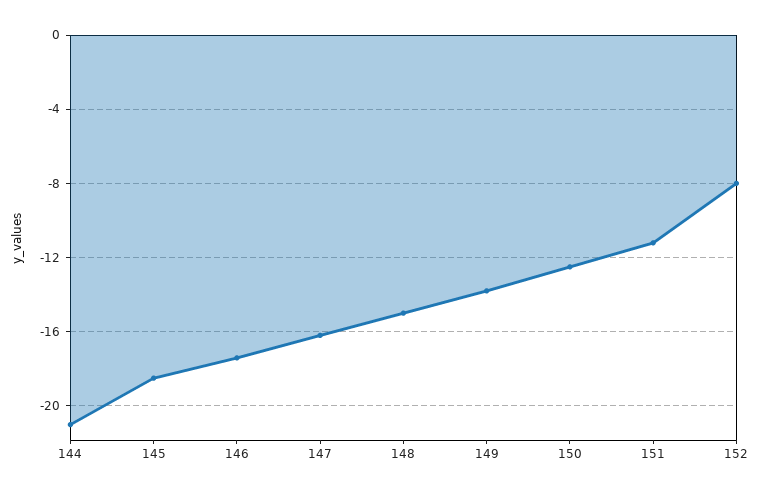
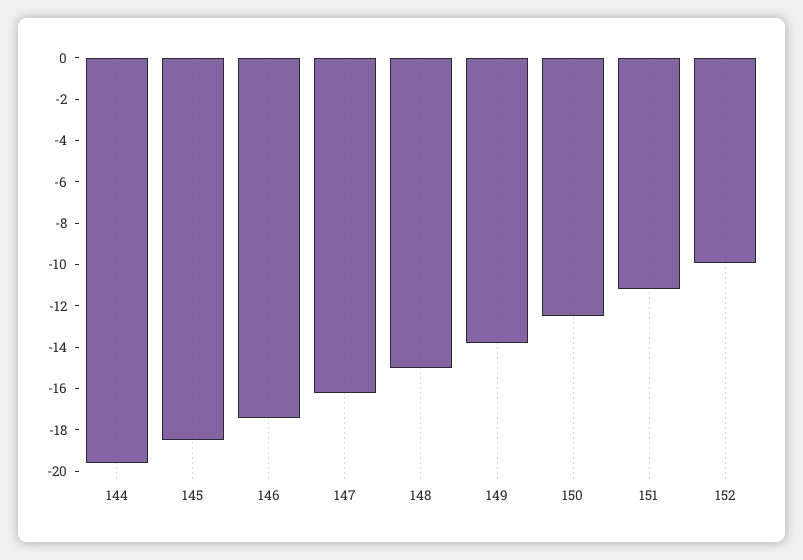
  {
-   "144": -21,
+   "144": -19.5,
    "145": -18.5,
    "146": -17.5,
    "147": -16,
    "148": -15,
    "149": -14,
    "150": -12.5,
    "151": -11,
-   "152": -8
+   "152": -10
  }

